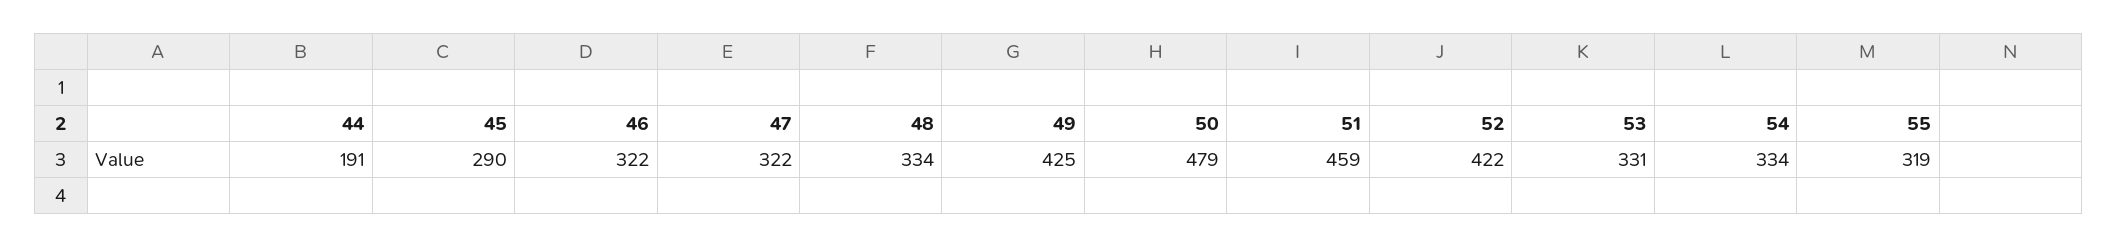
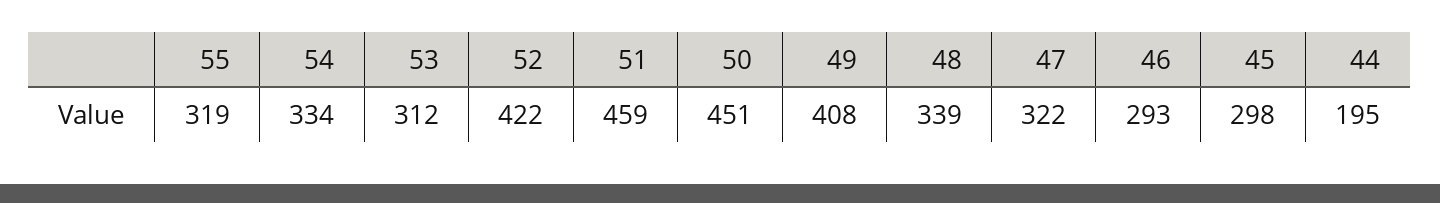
  {
-   "44": 191,
+   "44": 195,
-   "45": 290,
+   "45": 298,
-   "46": 322,
+   "46": 293,
    "47": 322,
-   "48": 334,
+   "48": 339,
-   "49": 425,
+   "49": 408,
-   "50": 479,
+   "50": 451,
    "51": 459,
    "52": 422,
-   "53": 331,
+   "53": 312,
    "54": 334,
    "55": 319
  }

